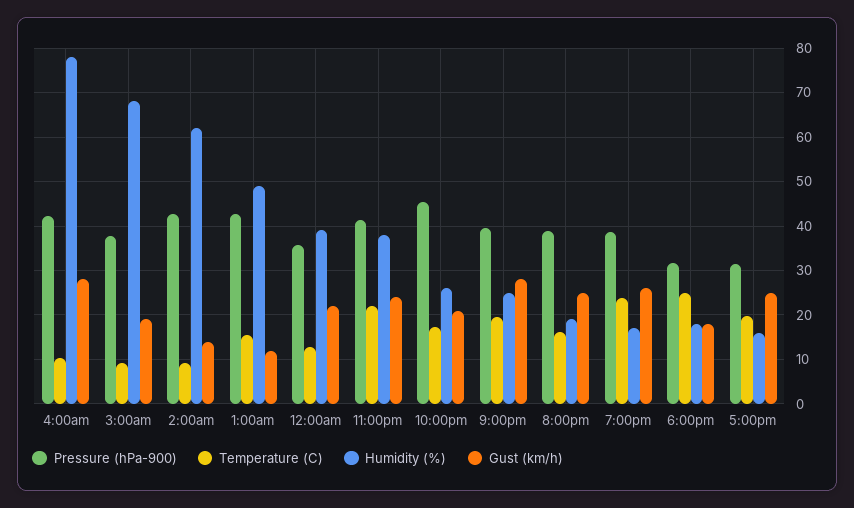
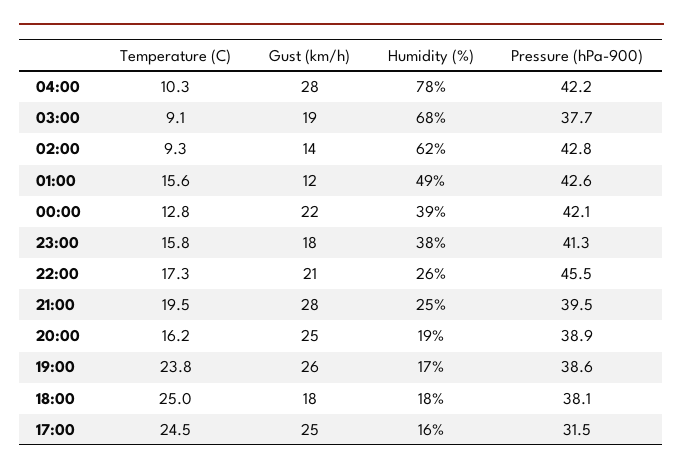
  {
    "Pressure (hPa-900)": {
      "4:00am": 42.2,
      "3:00am": 37.7,
      "2:00am": 42.8,
      "1:00am": 42.6,
-     "12:00am": 36,
+     "12:00am": 42.1,
      "11:00pm": 41.3,
      "10:00pm": 45.5,
      "9:00pm": 39.5,
      "8:00pm": 38.9,
      "7:00pm": 38.6,
-     "6:00pm": 32,
+     "6:00pm": 38.1,
      "5:00pm": 31.5
    },
    "Temperature (C)": {
      "4:00am": 10.3,
      "3:00am": 9.1,
      "2:00am": 9.3,
      "1:00am": 15.6,
      "12:00am": 12.8,
-     "11:00pm": 22,
+     "11:00pm": 15.8,
      "10:00pm": 17.3,
      "9:00pm": 19.5,
      "8:00pm": 16.2,
      "7:00pm": 23.8,
      "6:00pm": 25,
-     "5:00pm": 20
+     "5:00pm": 24.5
    },
    "Humidity (%)": {
      "4:00am": 78,
      "3:00am": 68,
      "2:00am": 62,
      "1:00am": 49,
      "12:00am": 39,
      "11:00pm": 38,
      "10:00pm": 26,
      "9:00pm": 25,
      "8:00pm": 19,
      "7:00pm": 17,
      "6:00pm": 18,
      "5:00pm": 16
    },
    "Gust (km/h)": {
      "4:00am": 28,
      "3:00am": 19,
      "2:00am": 14,
      "1:00am": 12,
      "12:00am": 22,
-     "11:00pm": 24,
+     "11:00pm": 18,
      "10:00pm": 21,
      "9:00pm": 28,
      "8:00pm": 25,
      "7:00pm": 26,
      "6:00pm": 18,
      "5:00pm": 25
    }
  }

